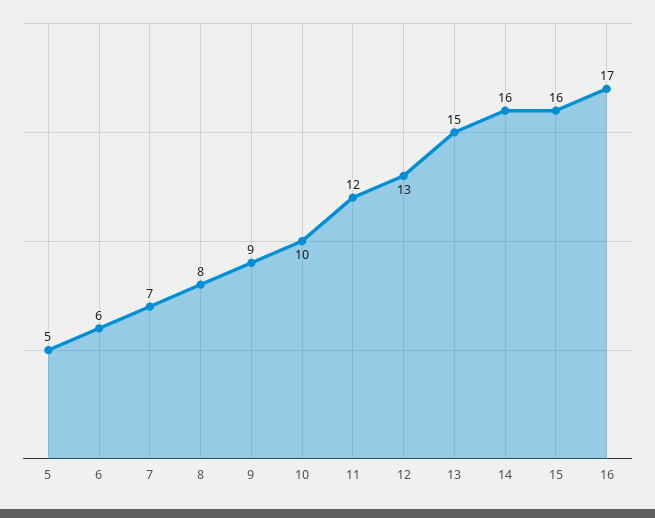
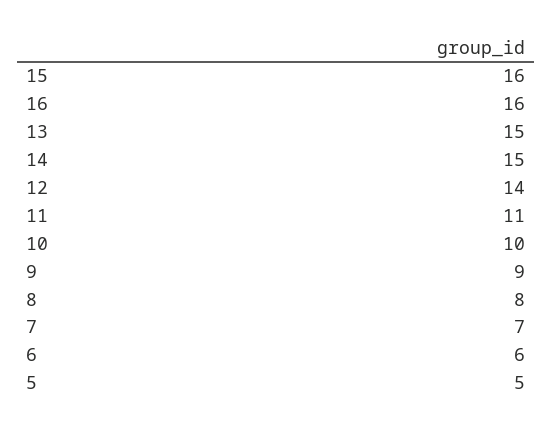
  {
    "5": 5,
    "6": 6,
    "7": 7,
    "8": 8,
    "9": 9,
    "10": 10,
-   "11": 12,
+   "11": 11,
-   "12": 13,
+   "12": 14,
    "13": 15,
-   "14": 16,
+   "14": 15,
    "15": 16,
-   "16": 17
+   "16": 16
  }

